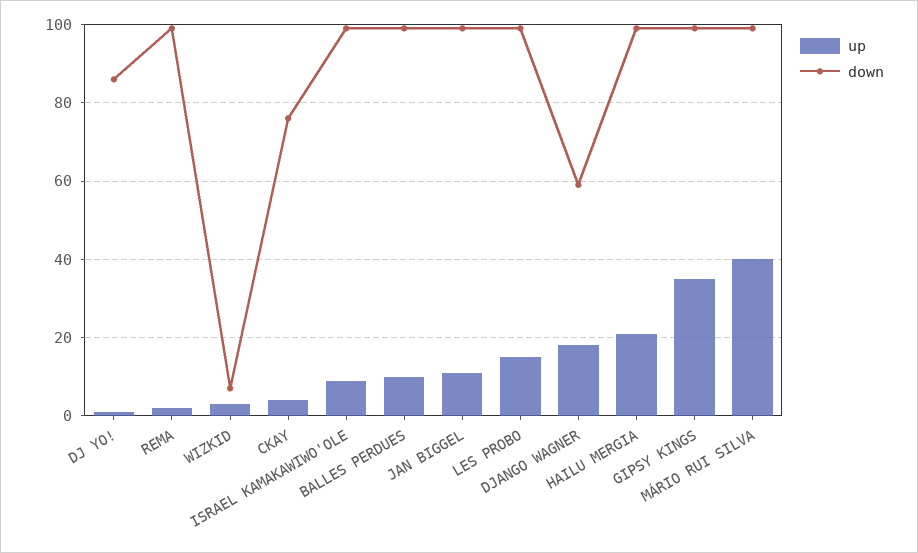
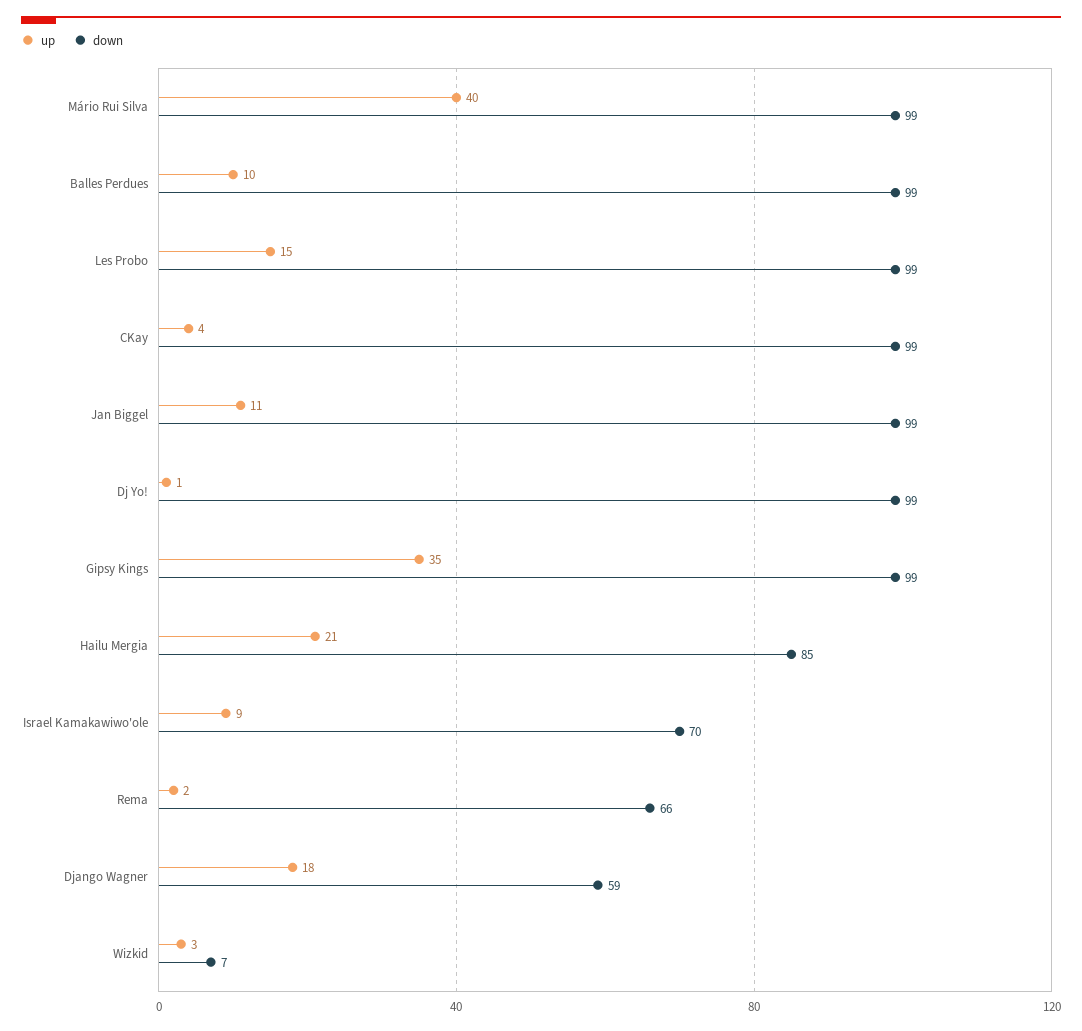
  {
    "up": {
      "DJ YO!": 1,
      "REMA": 2,
      "WIZKID": 3,
      "CKAY": 4,
      "ISRAEL KAMAKAWIWO'OLE": 9,
      "BALLES PERDUES": 10,
      "JAN BIGGEL": 11,
      "LES PROBO": 15,
      "DJANGO WAGNER": 18,
      "HAILU MERGIA": 21,
      "GIPSY KINGS": 35,
      "MÁRIO RUI SILVA": 40
    },
    "down": {
-     "DJ YO!": 85,
+     "DJ YO!": 99,
-     "REMA": 100,
+     "REMA": 66,
      "WIZKID": 7,
-     "CKAY": 75,
+     "CKAY": 99,
-     "ISRAEL KAMAKAWIWO'OLE": 100,
+     "ISRAEL KAMAKAWIWO'OLE": 70,
      "BALLES PERDUES": 99,
      "JAN BIGGEL": 99,
      "LES PROBO": 99,
      "DJANGO WAGNER": 59,
-     "HAILU MERGIA": 100,
+     "HAILU MERGIA": 85,
      "GIPSY KINGS": 99,
      "MÁRIO RUI SILVA": 99
    }
  }

